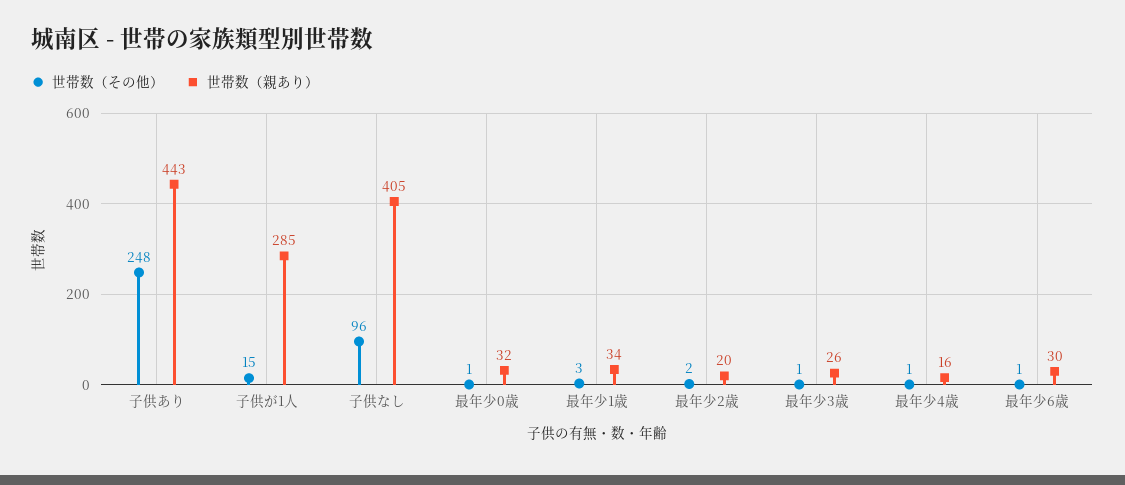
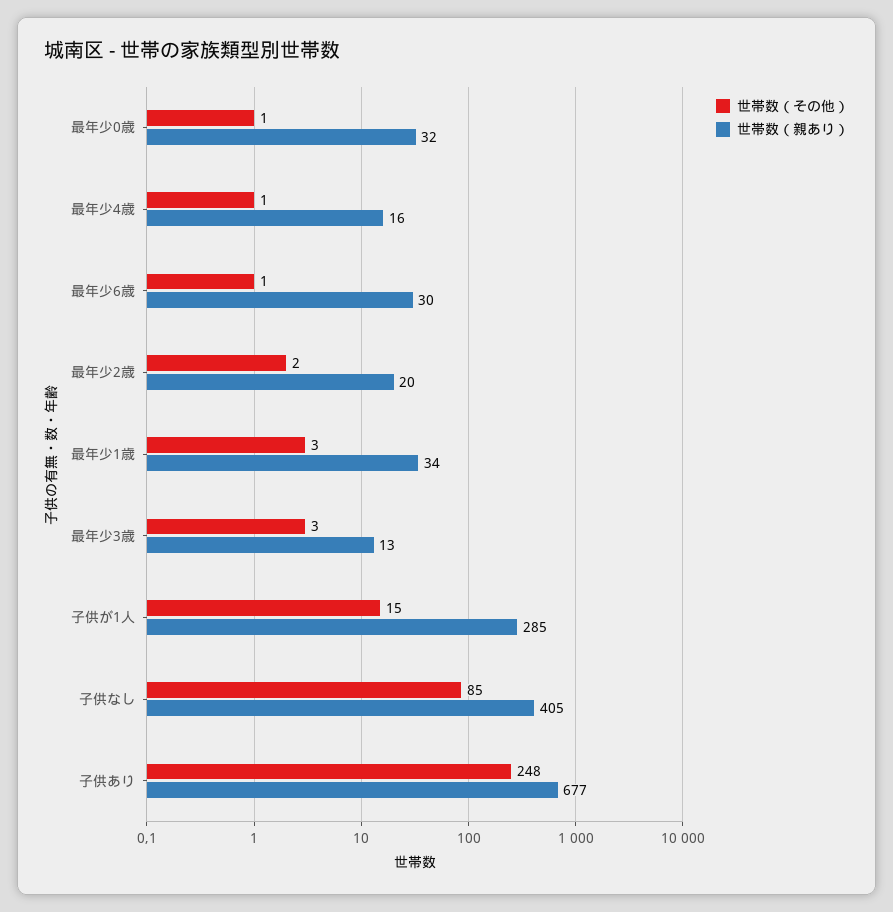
  {
    "世帯数（その他）": {
      "子供あり": 248,
      "子供が1人": 15,
-     "子供なし": 96,
+     "子供なし": 85,
      "最年少0歳": 1,
      "最年少1歳": 3,
      "最年少2歳": 2,
-     "最年少3歳": 1,
+     "最年少3歳": 3,
      "最年少4歳": 1,
      "最年少6歳": 1
    },
    "世帯数（親あり）": {
-     "子供あり": 443,
+     "子供あり": 677,
      "子供が1人": 285,
      "子供なし": 405,
      "最年少0歳": 32,
      "最年少1歳": 34,
      "最年少2歳": 20,
-     "最年少3歳": 26,
+     "最年少3歳": 13,
      "最年少4歳": 16,
      "最年少6歳": 30
    }
  }

